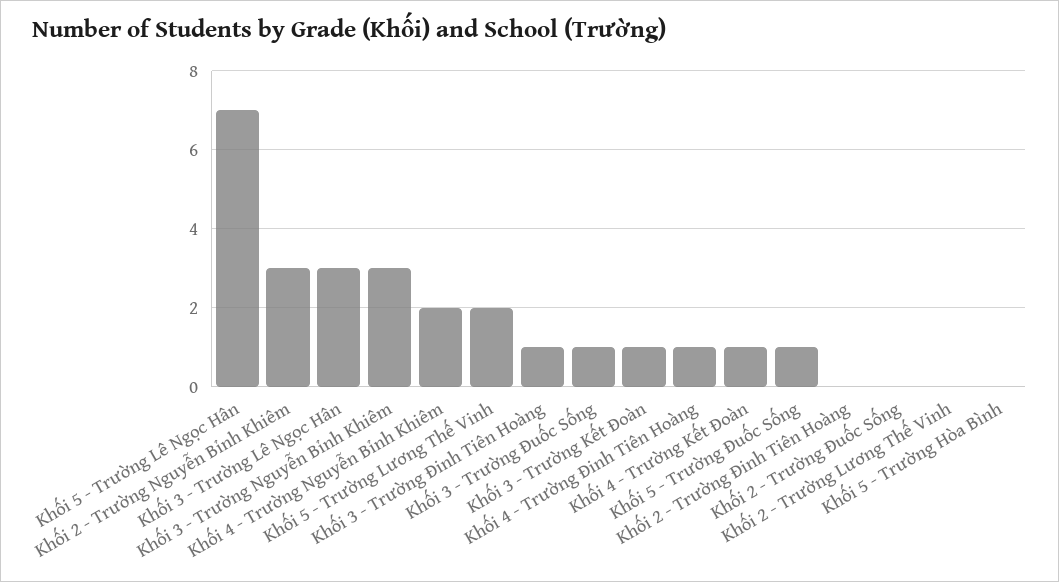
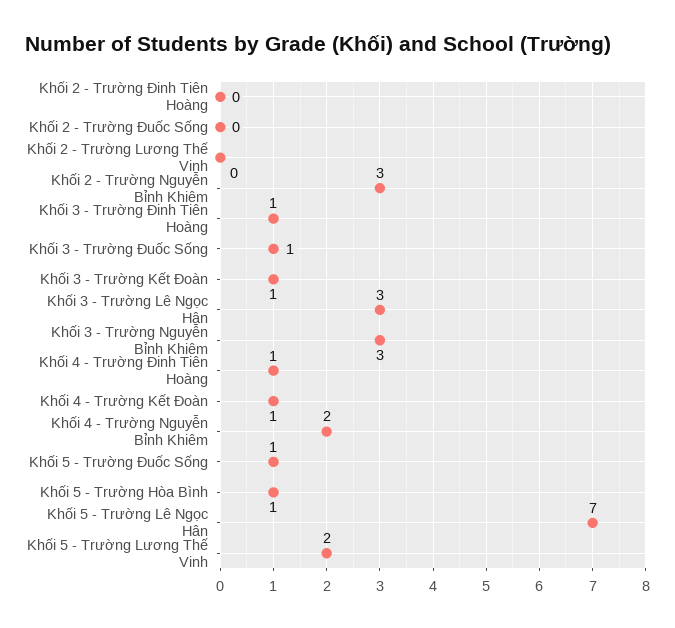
  {
    "Khối 5 - Trường Lê Ngọc Hân": 7,
    "Khối 2 - Trường Nguyễn Bỉnh Khiêm": 3,
    "Khối 3 - Trường Lê Ngọc Hân": 3,
    "Khối 3 - Trường Nguyễn Bỉnh Khiêm": 3,
    "Khối 4 - Trường Nguyễn Bỉnh Khiêm": 2,
    "Khối 5 - Trường Lương Thế Vinh": 2,
    "Khối 3 - Trường Đinh Tiên Hoàng": 1,
    "Khối 3 - Trường Đuốc Sống": 1,
    "Khối 3 - Trường Kết Đoàn": 1,
    "Khối 4 - Trường Đinh Tiên Hoàng": 1,
    "Khối 4 - Trường Kết Đoàn": 1,
    "Khối 5 - Trường Đuốc Sống": 1,
    "Khối 2 - Trường Đinh Tiên Hoàng": 0,
    "Khối 2 - Trường Đuốc Sống": 0,
    "Khối 2 - Trường Lương Thế Vinh": 0,
-   "Khối 5 - Trường Hòa Bình": 0
+   "Khối 5 - Trường Hòa Bình": 1
  }

